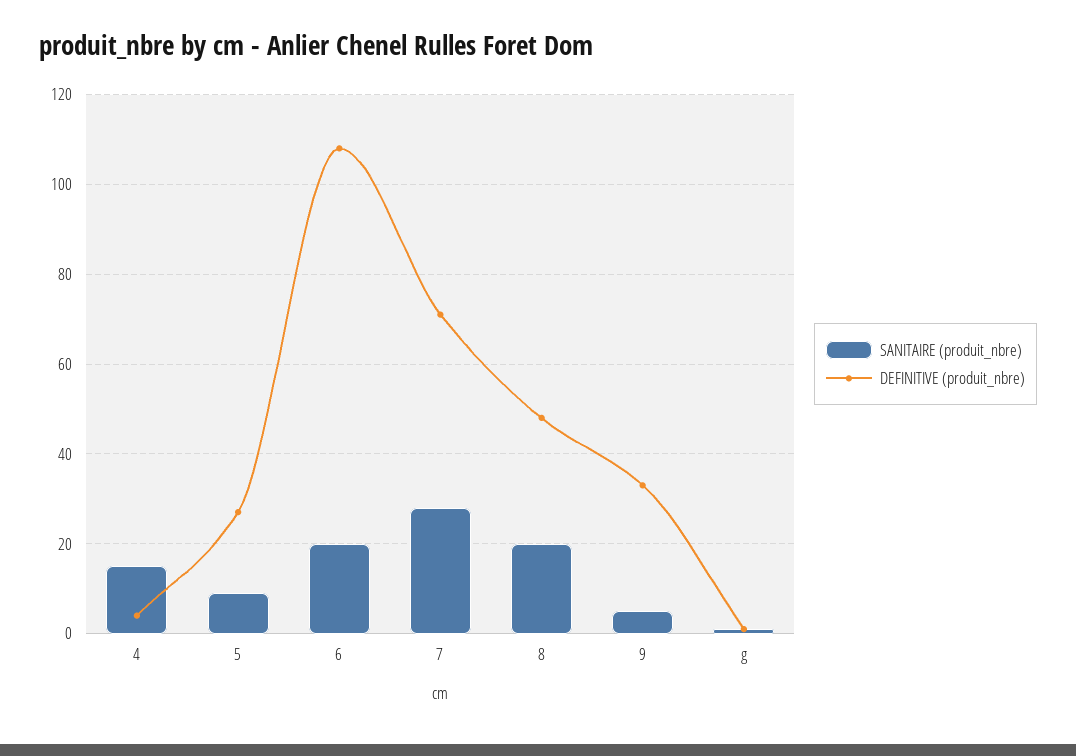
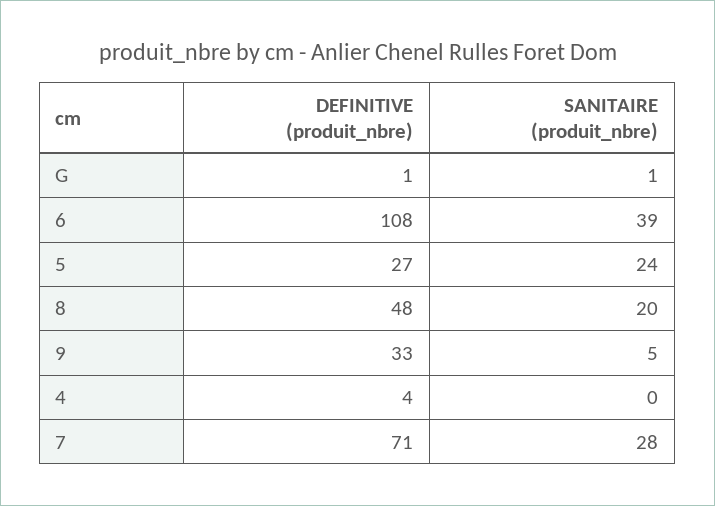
  {
    "SANITAIRE (produit_nbre)": {
-     "4": 15,
+     "4": 0,
-     "5": 10,
+     "5": 24,
-     "6": 20,
+     "6": 39,
      "7": 28,
      "8": 20,
      "9": 5,
      "g": 1
    },
    "DEFINITIVE (produit_nbre)": {
      "4": 4,
      "5": 27,
      "6": 108,
      "7": 71,
      "8": 48,
      "9": 33,
      "g": 1
    }
  }

